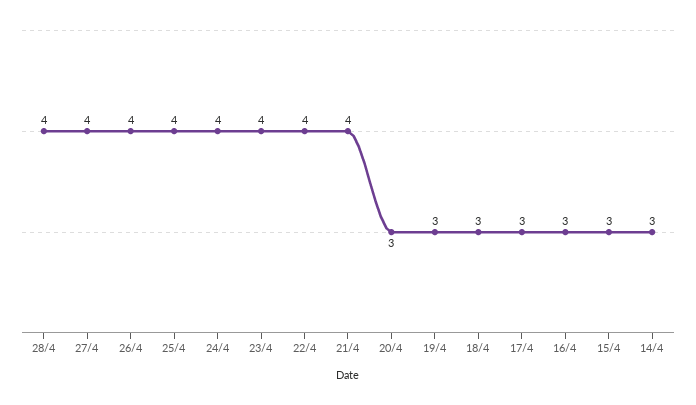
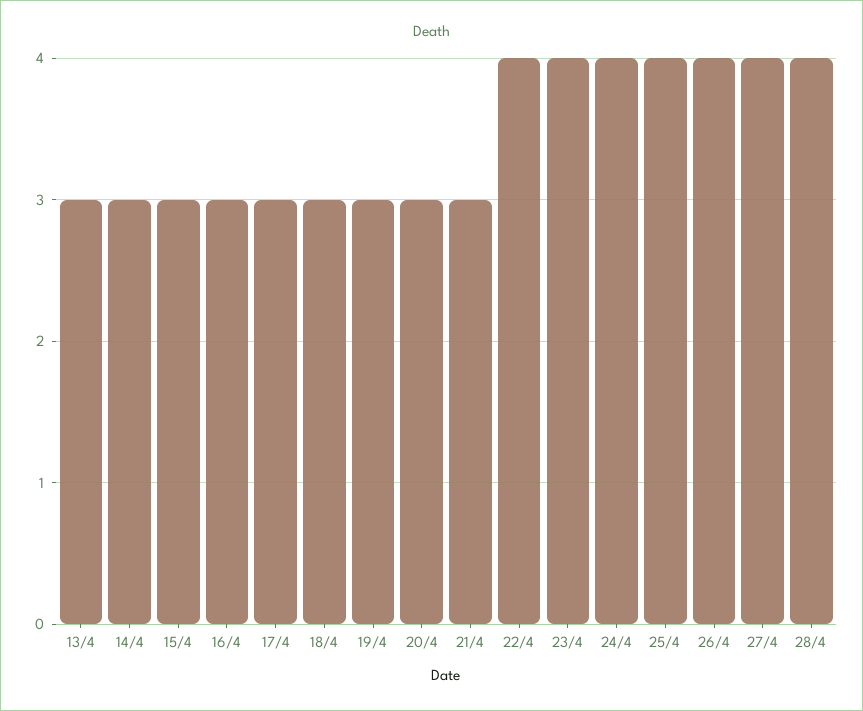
  {
    "28/4": 4,
    "27/4": 4,
    "26/4": 4,
    "25/4": 4,
    "24/4": 4,
    "23/4": 4,
    "22/4": 4,
-   "21/4": 4,
+   "21/4": 3,
    "20/4": 3,
    "19/4": 3,
    "18/4": 3,
    "17/4": 3,
    "16/4": 3,
    "15/4": 3,
-   "14/4": 3
+   "14/4": 3,
+   "13/4": 3
  }

